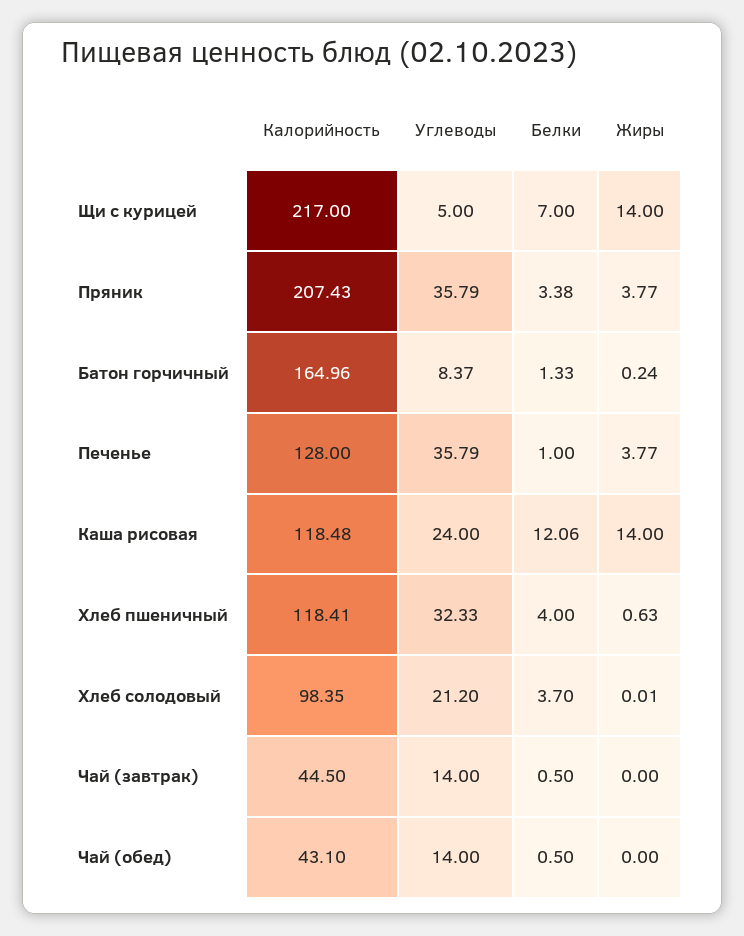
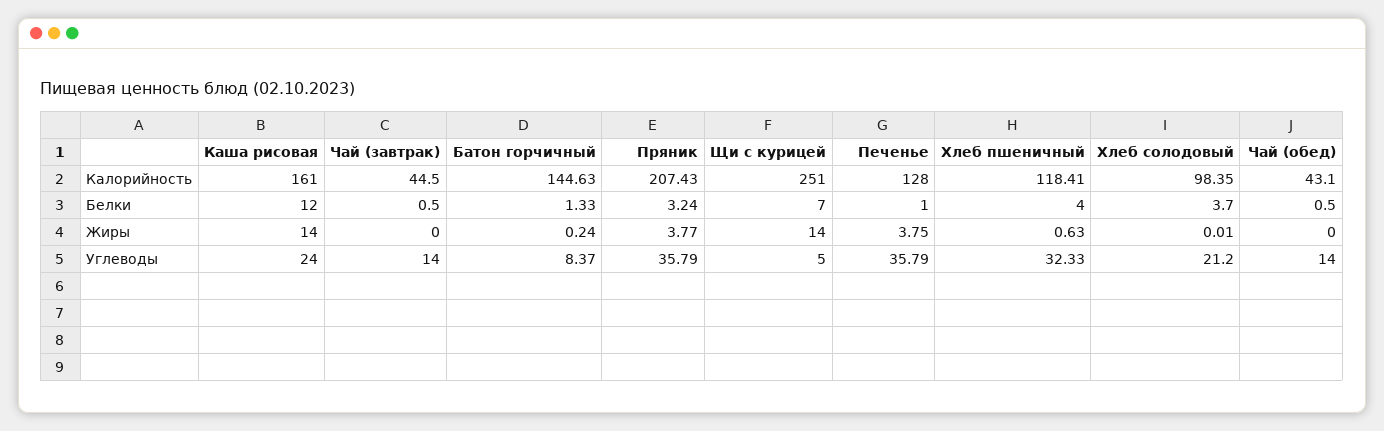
  {
    "Калорийность": {
-     "Щи с курицей": 217,
+     "Щи с курицей": 251,
      "Пряник": 207.43,
-     "Батон горчичный": 164.96,
+     "Батон горчичный": 144.63,
      "Печенье": 128,
-     "Каша рисовая": 118.48,
+     "Каша рисовая": 161,
      "Хлеб пшеничный": 118.41,
      "Хлеб солодовый": 98.35,
      "Чай (завтрак)": 44.5,
      "Чай (обед)": 43.1
    },
    "Углеводы": {
      "Щи с курицей": 5,
      "Пряник": 35.79,
      "Батон горчичный": 8.37,
      "Печенье": 35.79,
      "Каша рисовая": 24,
      "Хлеб пшеничный": 32.33,
      "Хлеб солодовый": 21.2,
      "Чай (завтрак)": 14,
      "Чай (обед)": 14
    },
    "Белки": {
      "Щи с курицей": 7,
-     "Пряник": 3.38,
+     "Пряник": 3.24,
      "Батон горчичный": 1.33,
      "Печенье": 1,
-     "Каша рисовая": 12.06,
+     "Каша рисовая": 12,
      "Хлеб пшеничный": 4,
      "Хлеб солодовый": 3.7,
      "Чай (завтрак)": 0.5,
      "Чай (обед)": 0.5
    },
    "Жиры": {
      "Щи с курицей": 14,
      "Пряник": 3.77,
      "Батон горчичный": 0.24,
-     "Печенье": 3.77,
+     "Печенье": 3.75,
      "Каша рисовая": 14,
      "Хлеб пшеничный": 0.63,
      "Хлеб солодовый": 0.01,
      "Чай (завтрак)": 0,
      "Чай (обед)": 0
    }
  }

